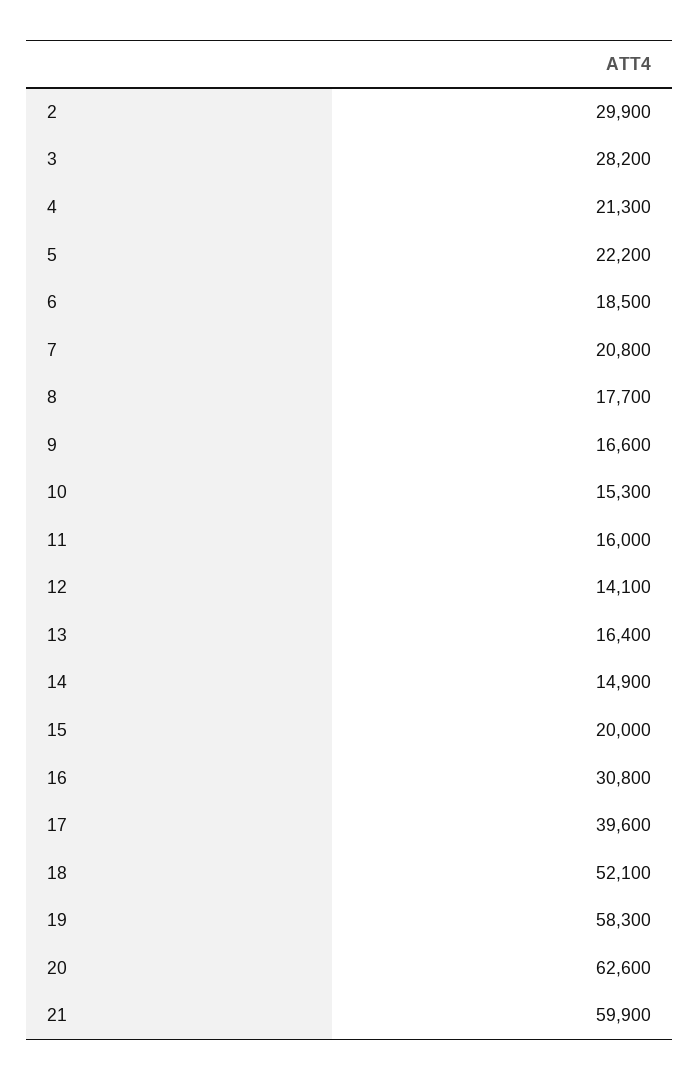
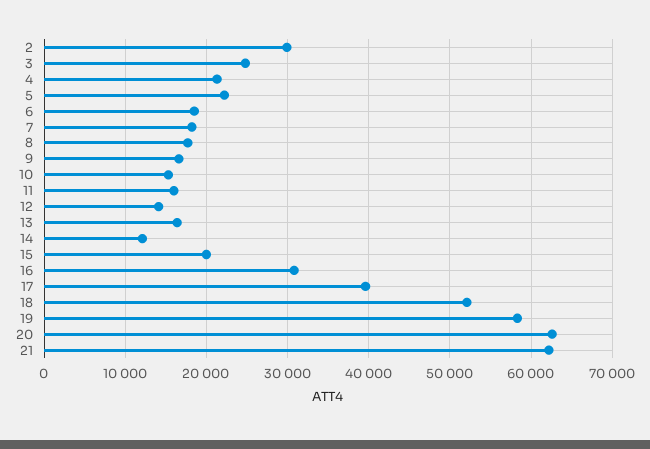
  {
    "2": 29900,
-   "3": 28200,
+   "3": 25000,
    "4": 21300,
    "5": 22200,
    "6": 18500,
-   "7": 20800,
+   "7": 18000,
    "8": 17700,
    "9": 16600,
    "10": 15300,
    "11": 16000,
    "12": 14100,
    "13": 16400,
-   "14": 14900,
+   "14": 12000,
    "15": 20000,
    "16": 30800,
    "17": 39600,
    "18": 52100,
    "19": 58300,
    "20": 62600,
-   "21": 59900
+   "21": 62000
  }

